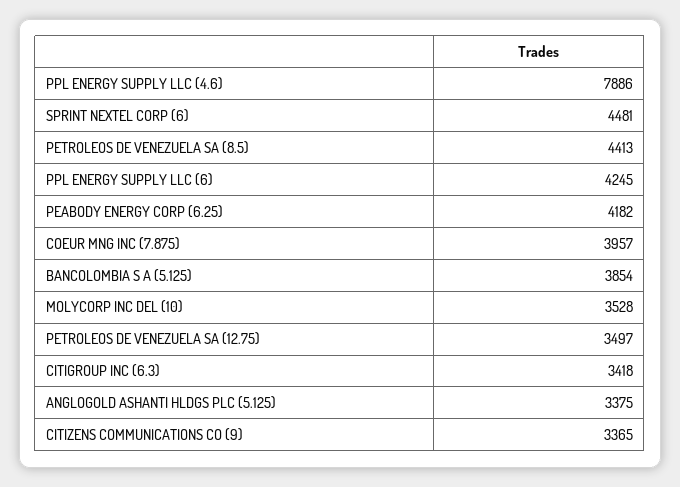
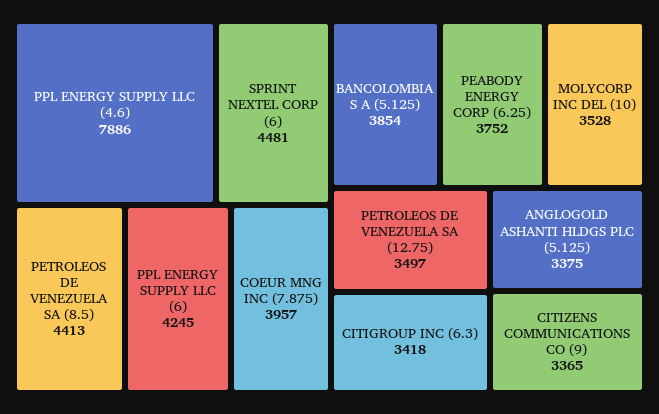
  {
    "PPL ENERGY SUPPLY LLC (4.6)": 7886,
    "SPRINT NEXTEL CORP (6)": 4481,
    "PETROLEOS DE VENEZUELA SA (8.5)": 4413,
    "PPL ENERGY SUPPLY LLC (6)": 4245,
-   "PEABODY ENERGY CORP (6.25)": 4182,
+   "PEABODY ENERGY CORP (6.25)": 3752,
    "COEUR MNG INC (7.875)": 3957,
    "BANCOLOMBIA S A (5.125)": 3854,
    "MOLYCORP INC DEL (10)": 3528,
    "PETROLEOS DE VENEZUELA SA (12.75)": 3497,
    "CITIGROUP INC (6.3)": 3418,
    "ANGLOGOLD ASHANTI HLDGS PLC (5.125)": 3375,
    "CITIZENS COMMUNICATIONS CO (9)": 3365
  }

